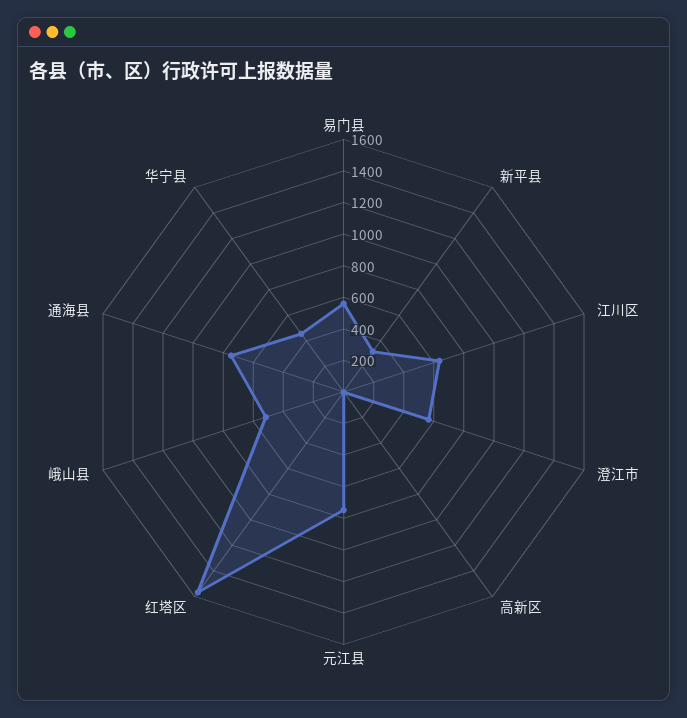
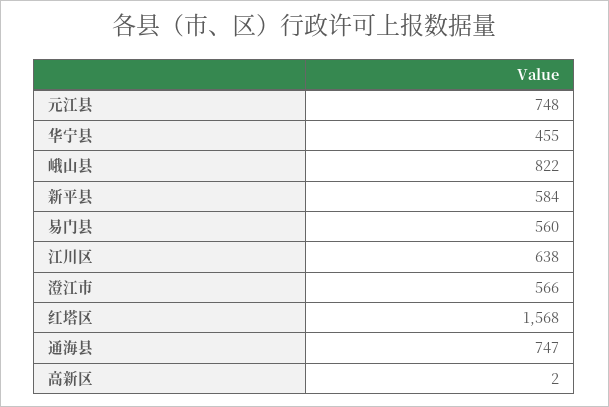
  {
    "易门县": 560,
-   "新平县": 300,
+   "新平县": 584,
    "江川区": 638,
    "澄江市": 566,
    "高新区": 2,
    "元江县": 748,
    "红塔区": 1568,
-   "峨山县": 500,
+   "峨山县": 822,
    "通海县": 747,
    "华宁县": 455
  }

